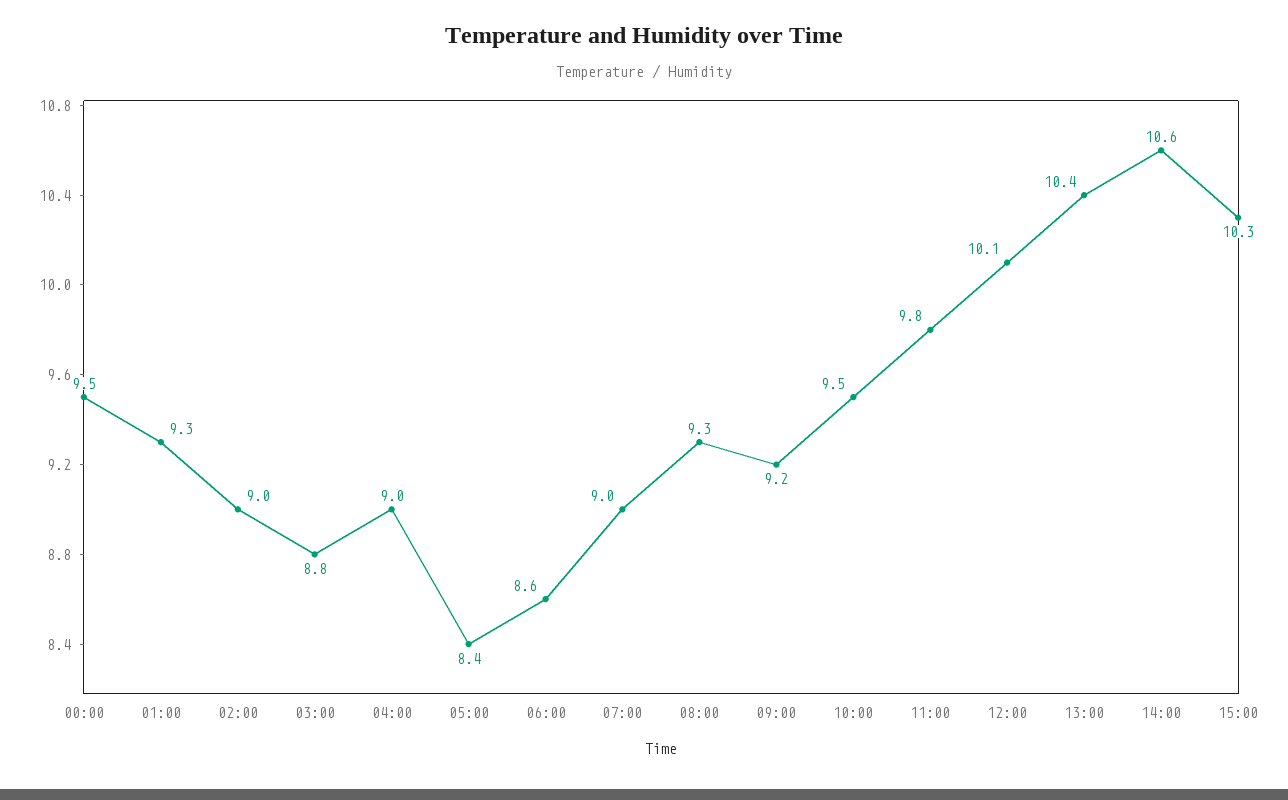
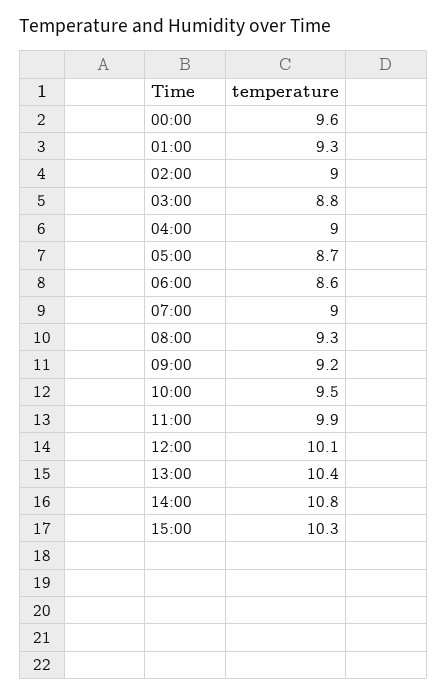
  {
-   "00:00": 9.5,
+   "00:00": 9.6,
    "01:00": 9.3,
    "02:00": 9,
    "03:00": 8.8,
    "04:00": 9,
-   "05:00": 8.4,
+   "05:00": 8.7,
    "06:00": 8.6,
    "07:00": 9,
    "08:00": 9.3,
    "09:00": 9.2,
    "10:00": 9.5,
-   "11:00": 9.8,
+   "11:00": 9.9,
    "12:00": 10.1,
    "13:00": 10.4,
-   "14:00": 10.6,
+   "14:00": 10.8,
    "15:00": 10.3
  }

